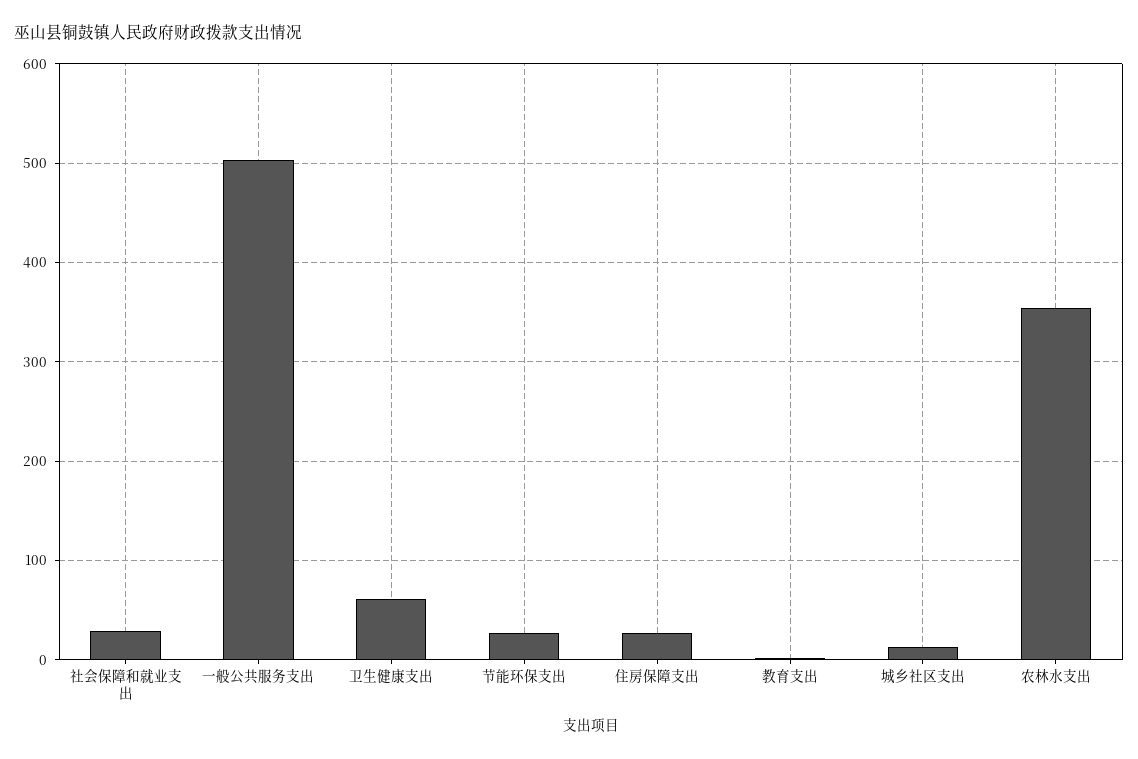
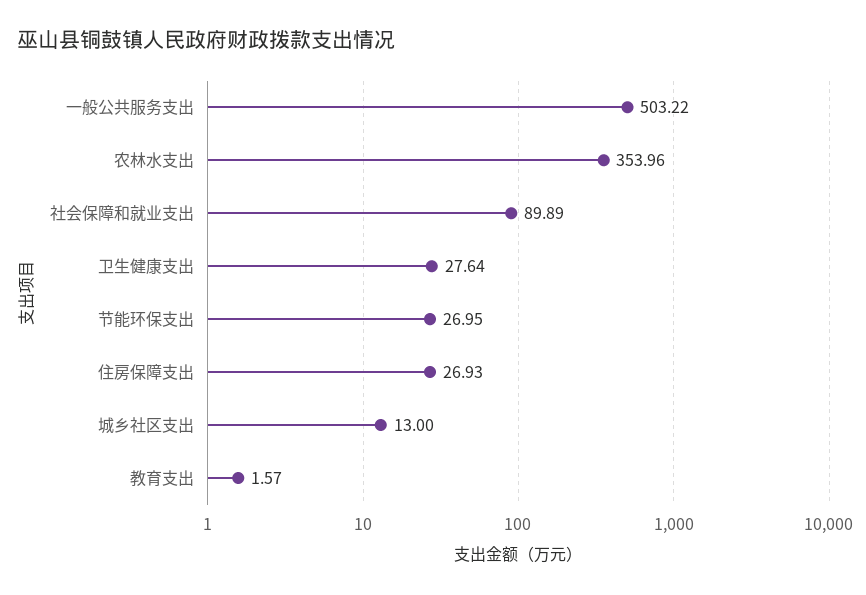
  {
-   "社会保障和就业支出": 30,
+   "社会保障和就业支出": 89.89,
    "一般公共服务支出": 503.22,
-   "卫生健康支出": 60,
+   "卫生健康支出": 27.64,
    "节能环保支出": 26.95,
    "住房保障支出": 26.93,
    "教育支出": 1.57,
    "城乡社区支出": 13,
    "农林水支出": 353.96
  }

